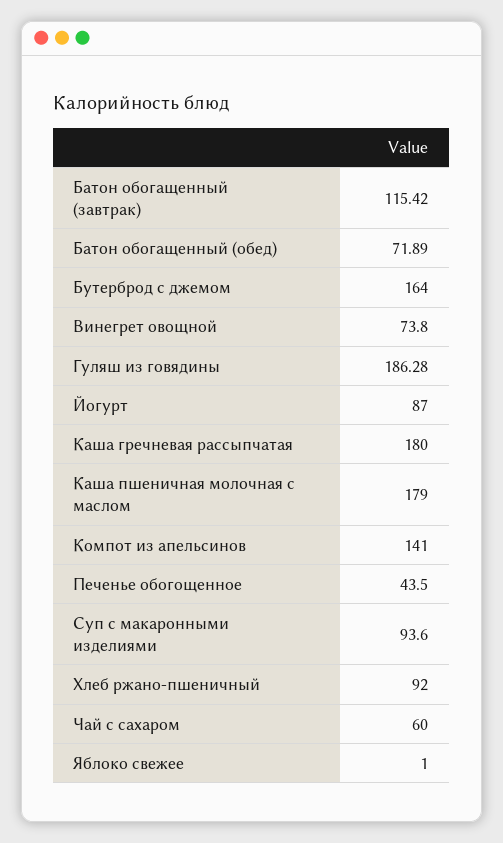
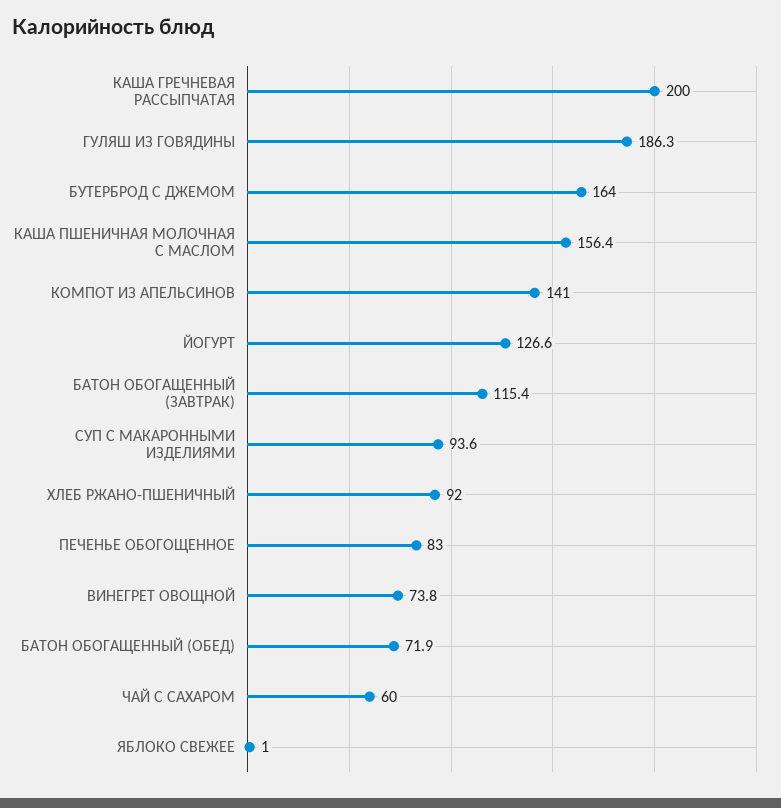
  {
    "Батон обогащенный (завтрак)": 115.42,
    "Батон обогащенный (обед)": 71.89,
    "Бутерброд с джемом": 164,
    "Винегрет овощной": 73.8,
    "Гуляш из говядины": 186.28,
-   "Йогурт": 87,
+   "Йогурт": 126.6,
-   "Каша гречневая рассыпчатая": 180,
+   "Каша гречневая рассыпчатая": 200,
-   "Каша пшеничная молочная с маслом": 179,
+   "Каша пшеничная молочная с маслом": 156.4,
    "Компот из апельсинов": 141,
-   "Печенье обогощенное": 43.5,
+   "Печенье обогощенное": 83,
    "Суп с макаронными изделиями": 93.6,
    "Хлеб ржано-пшеничный": 92,
    "Чай с сахаром": 60,
    "Яблоко свежее": 1
  }

